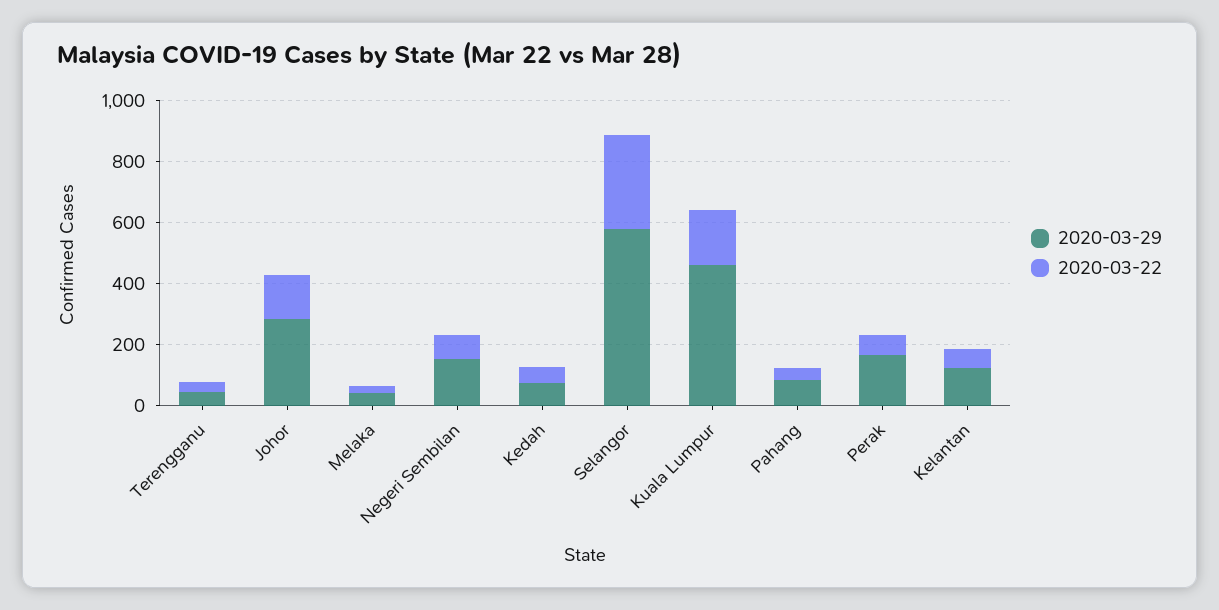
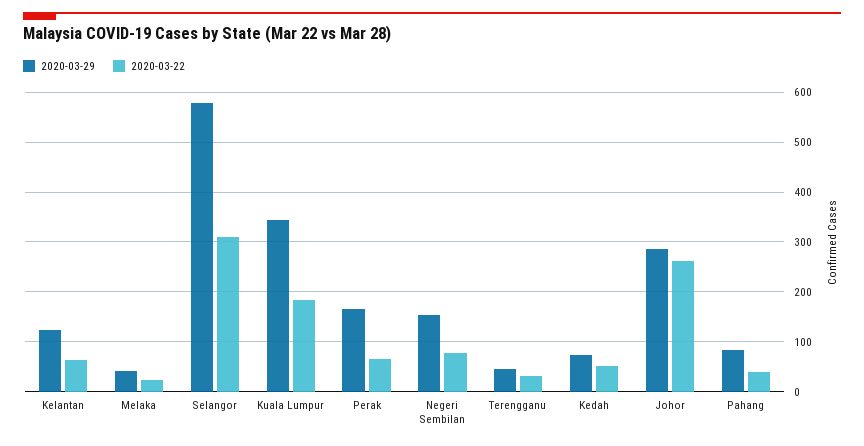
  {
    "2020-03-29": {
      "Terengganu": 40,
      "Johor": 280,
      "Melaka": 40,
      "Negeri Sembilan": 160,
      "Kedah": 80,
      "Selangor": 580,
-     "Kuala Lumpur": 450,
+     "Kuala Lumpur": 340,
      "Pahang": 80,
      "Perak": 160,
      "Kelantan": 120
    },
    "2020-03-22": {
      "Terengganu": 40,
-     "Johor": 150,
+     "Johor": 260,
      "Melaka": 20,
      "Negeri Sembilan": 80,
      "Kedah": 60,
      "Selangor": 300,
      "Kuala Lumpur": 180,
      "Pahang": 40,
      "Perak": 60,
      "Kelantan": 60
    }
  }

